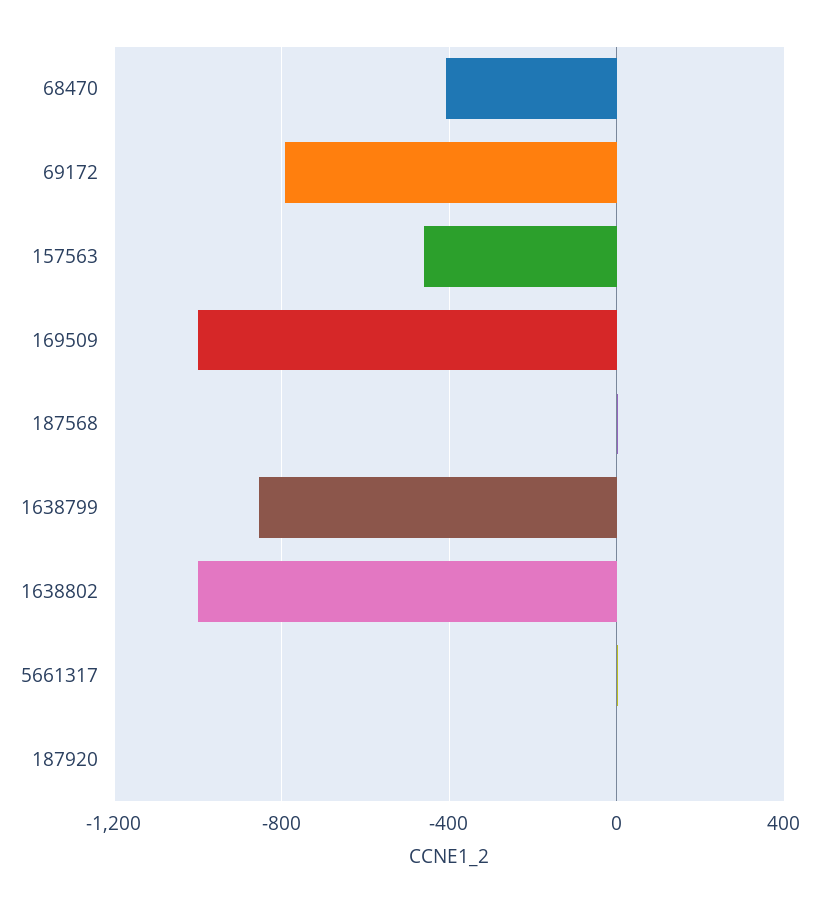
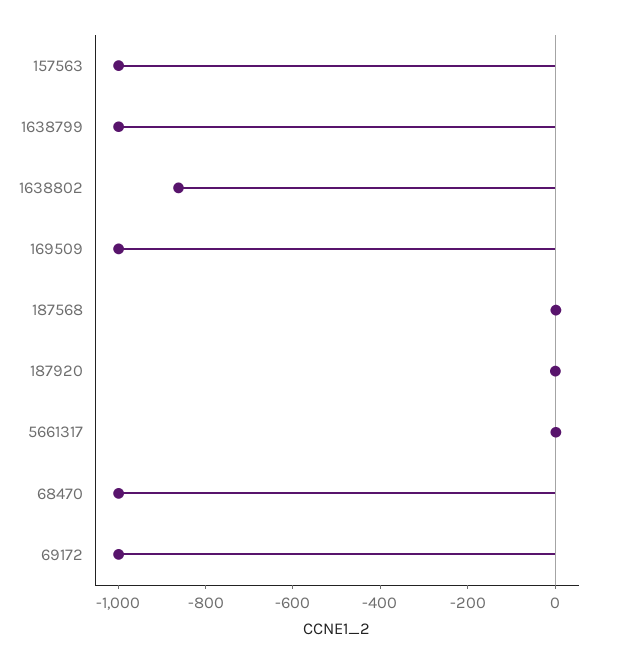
  {
-   "68470": -400,
+   "68470": -1000,
-   "69172": -800,
+   "69172": -1000,
-   "157563": -450,
+   "157563": -1000,
    "169509": -1000,
    "187568": 0,
-   "1638799": -850,
+   "1638799": -1000,
-   "1638802": -1000,
+   "1638802": -850,
    "5661317": 0,
    "187920": 0
  }

